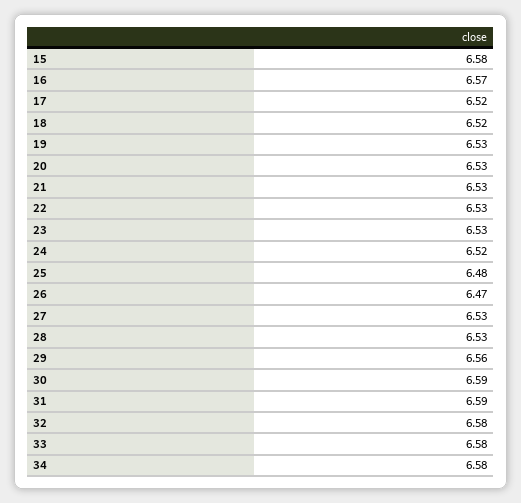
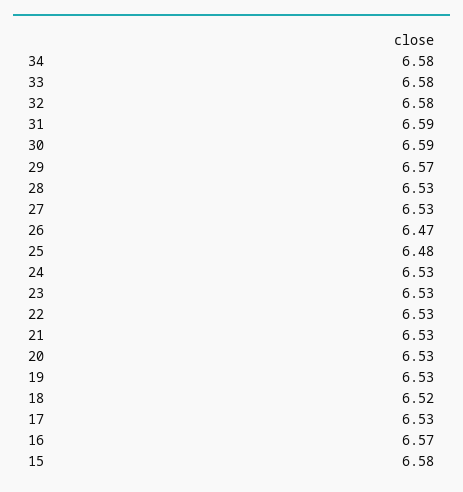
  {
    "15": 6.58,
    "16": 6.57,
-   "17": 6.52,
+   "17": 6.53,
    "18": 6.52,
    "19": 6.53,
    "20": 6.53,
    "21": 6.53,
    "22": 6.53,
    "23": 6.53,
-   "24": 6.52,
+   "24": 6.53,
    "25": 6.48,
    "26": 6.47,
    "27": 6.53,
    "28": 6.53,
-   "29": 6.56,
+   "29": 6.57,
    "30": 6.59,
    "31": 6.59,
    "32": 6.58,
    "33": 6.58,
    "34": 6.58
  }

